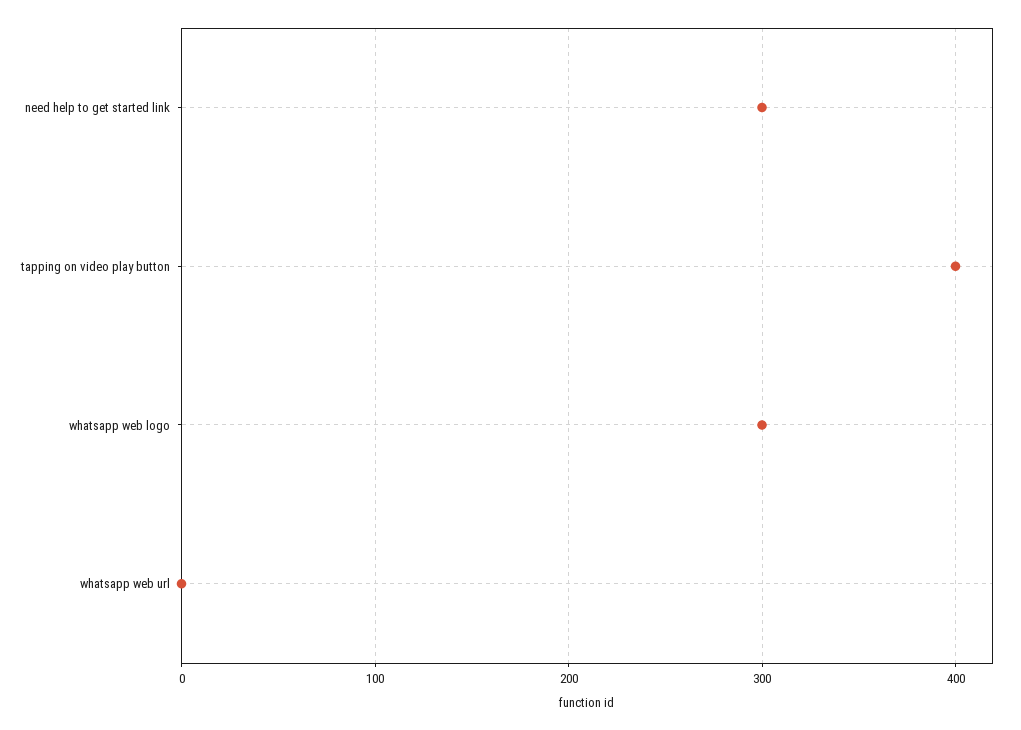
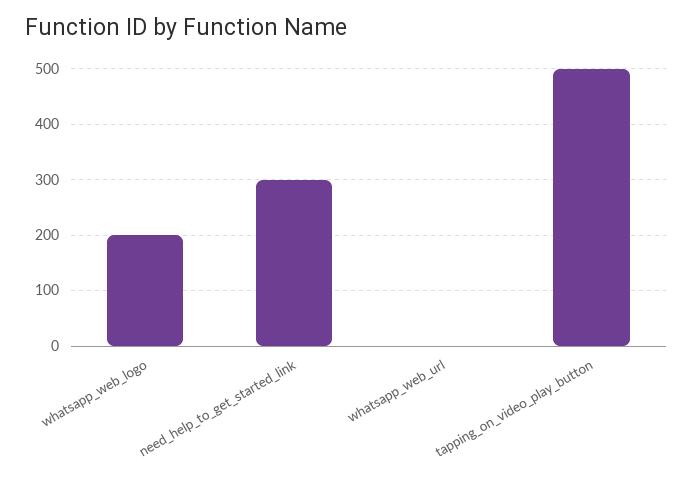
  {
    "need help to get started link": 300,
-   "tapping on video play button": 400,
+   "tapping on video play button": 500,
-   "whatsapp web logo": 300,
+   "whatsapp web logo": 200,
    "whatsapp web url": 0
  }

